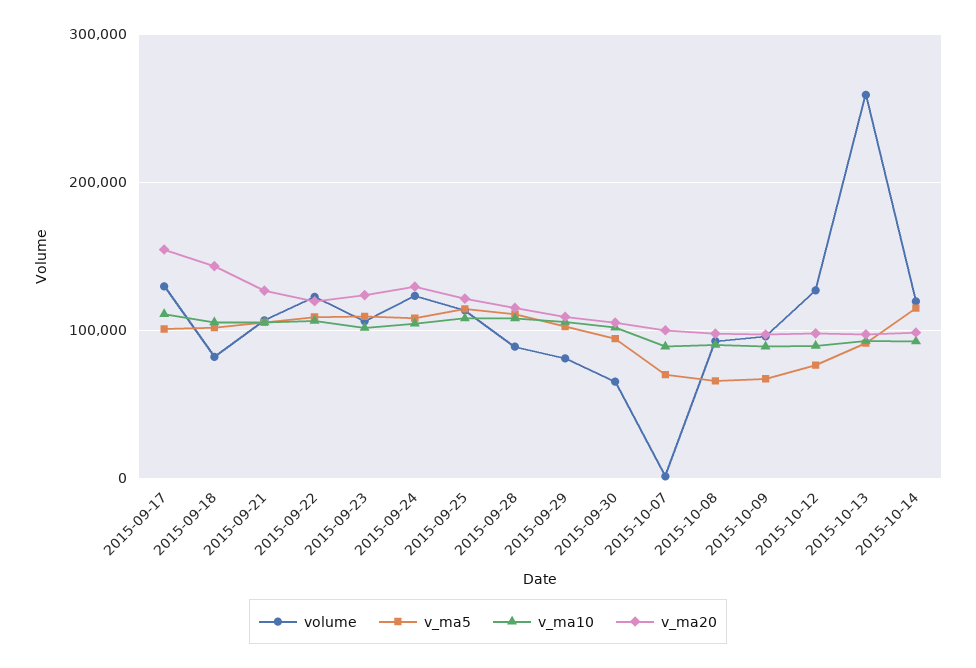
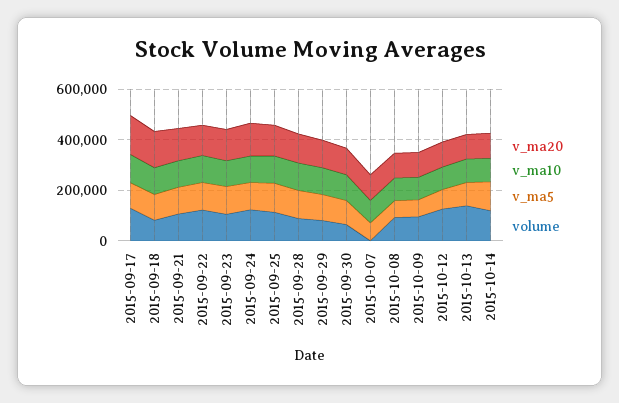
  {
    "volume": {
      "2015-09-17": 130000,
      "2015-09-18": 80000,
      "2015-09-21": 110000,
      "2015-09-22": 120000,
      "2015-09-23": 110000,
      "2015-09-24": 120000,
      "2015-09-25": 110000,
      "2015-09-28": 90000,
      "2015-09-29": 80000,
      "2015-09-30": 70000,
      "2015-10-07": 0,
      "2015-10-08": 90000,
      "2015-10-09": 100000,
      "2015-10-12": 130000,
-     "2015-10-13": 260000,
+     "2015-10-13": 150000,
      "2015-10-14": 120000
    },
    "v_ma5": {
      "2015-09-17": 100000,
      "2015-09-18": 100000,
      "2015-09-21": 110000,
      "2015-09-22": 110000,
      "2015-09-23": 110000,
      "2015-09-24": 110000,
      "2015-09-25": 110000,
      "2015-09-28": 110000,
      "2015-09-29": 100000,
      "2015-09-30": 90000,
      "2015-10-07": 70000,
      "2015-10-08": 70000,
      "2015-10-09": 70000,
      "2015-10-12": 80000,
      "2015-10-13": 90000,
      "2015-10-14": 120000
    },
    "v_ma10": {
      "2015-09-17": 110000,
      "2015-09-18": 110000,
      "2015-09-21": 110000,
      "2015-09-22": 110000,
      "2015-09-23": 100000,
      "2015-09-24": 100000,
      "2015-09-25": 110000,
      "2015-09-28": 110000,
      "2015-09-29": 110000,
      "2015-09-30": 100000,
      "2015-10-07": 90000,
      "2015-10-08": 90000,
      "2015-10-09": 90000,
      "2015-10-12": 90000,
      "2015-10-13": 90000,
      "2015-10-14": 90000
    },
    "v_ma20": {
      "2015-09-17": 150000,
      "2015-09-18": 140000,
      "2015-09-21": 130000,
      "2015-09-22": 120000,
      "2015-09-23": 120000,
      "2015-09-24": 130000,
      "2015-09-25": 120000,
      "2015-09-28": 120000,
      "2015-09-29": 110000,
      "2015-09-30": 110000,
      "2015-10-07": 100000,
      "2015-10-08": 100000,
      "2015-10-09": 100000,
      "2015-10-12": 100000,
      "2015-10-13": 100000,
      "2015-10-14": 100000
    }
  }

